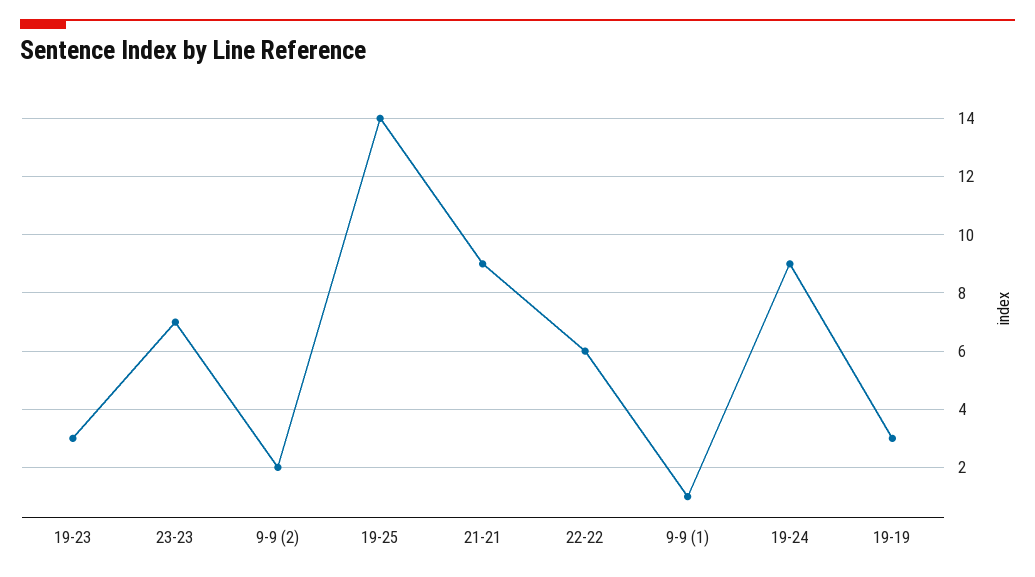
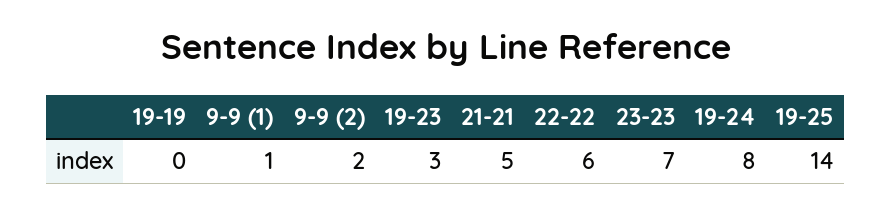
  {
    "19-23": 3,
    "23-23": 7,
    "9-9 (2)": 2,
    "19-25": 14,
-   "21-21": 9,
+   "21-21": 5,
    "22-22": 6,
    "9-9 (1)": 1,
-   "19-24": 9,
+   "19-24": 8,
-   "19-19": 3
+   "19-19": 0
  }

